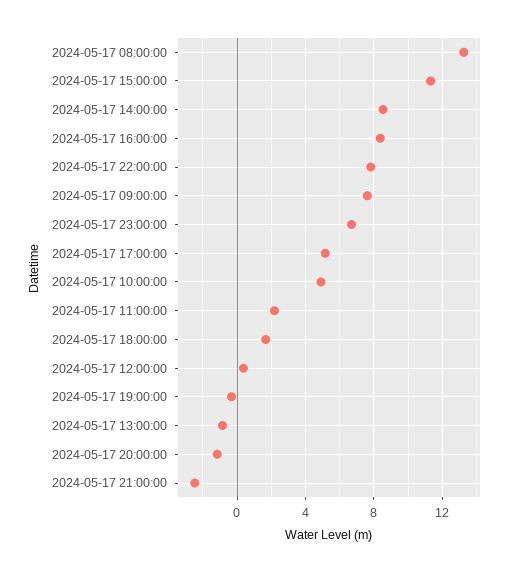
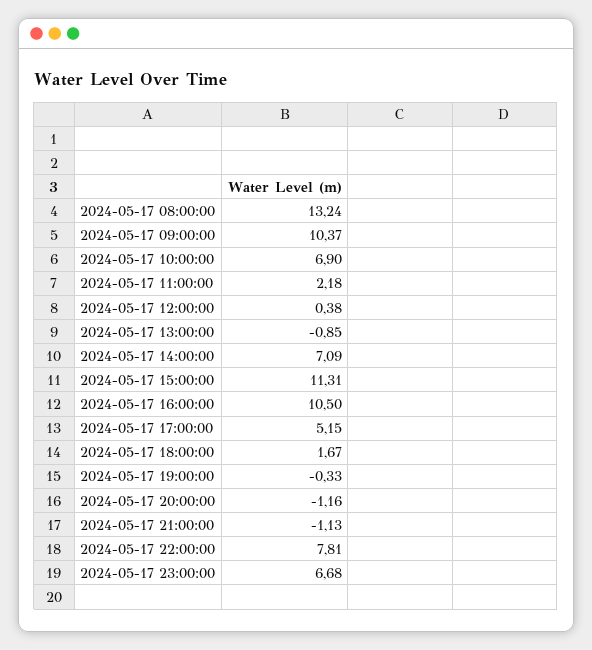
  {
    "2024-05-17 08:00:00": 13.24,
    "2024-05-17 15:00:00": 11.31,
-   "2024-05-17 14:00:00": 8.5,
+   "2024-05-17 14:00:00": 7.09,
-   "2024-05-17 16:00:00": 8.5,
+   "2024-05-17 16:00:00": 10.5,
    "2024-05-17 22:00:00": 7.81,
-   "2024-05-17 09:00:00": 7.5,
+   "2024-05-17 09:00:00": 10.37,
    "2024-05-17 23:00:00": 6.68,
    "2024-05-17 17:00:00": 5.15,
-   "2024-05-17 10:00:00": 5,
+   "2024-05-17 10:00:00": 6.9,
    "2024-05-17 11:00:00": 2.18,
    "2024-05-17 18:00:00": 1.67,
    "2024-05-17 12:00:00": 0.38,
    "2024-05-17 19:00:00": -0.33,
    "2024-05-17 13:00:00": -0.85,
    "2024-05-17 20:00:00": -1.16,
-   "2024-05-17 21:00:00": -2.5
+   "2024-05-17 21:00:00": -1.13
  }

